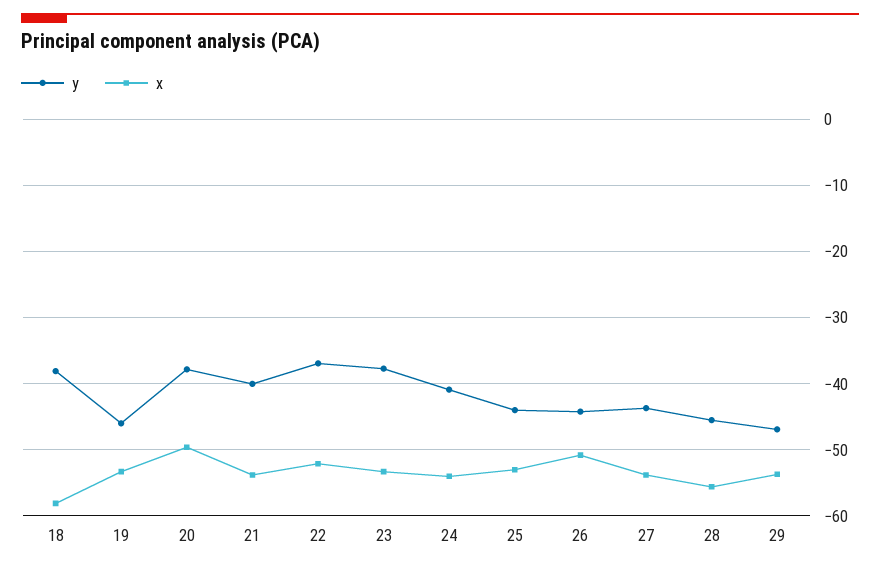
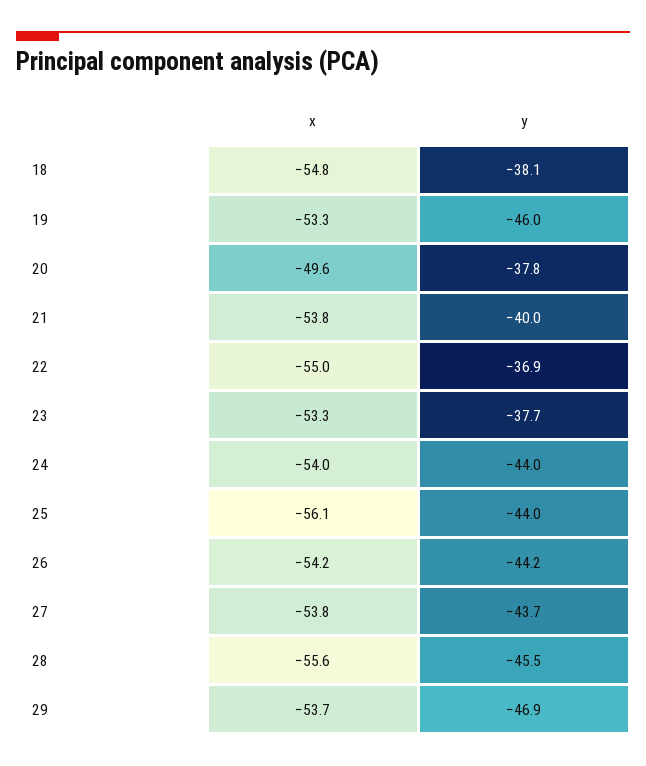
  {
    "y": {
      "18": -38.1,
      "19": -46,
      "20": -37.8,
      "21": -40,
      "22": -36.9,
      "23": -37.7,
-     "24": -41,
+     "24": -44,
      "25": -44,
      "26": -44.2,
      "27": -43.7,
      "28": -45.5,
      "29": -46.9
    },
    "x": {
-     "18": -58,
+     "18": -54.8,
      "19": -53.3,
      "20": -49.6,
      "21": -53.8,
-     "22": -52,
+     "22": -55,
      "23": -53.3,
      "24": -54,
-     "25": -53,
+     "25": -56.1,
-     "26": -51,
+     "26": -54.2,
      "27": -53.8,
      "28": -55.6,
      "29": -53.7
    }
  }

